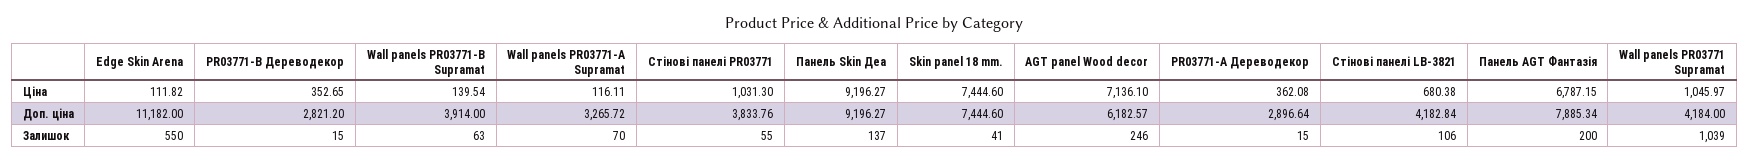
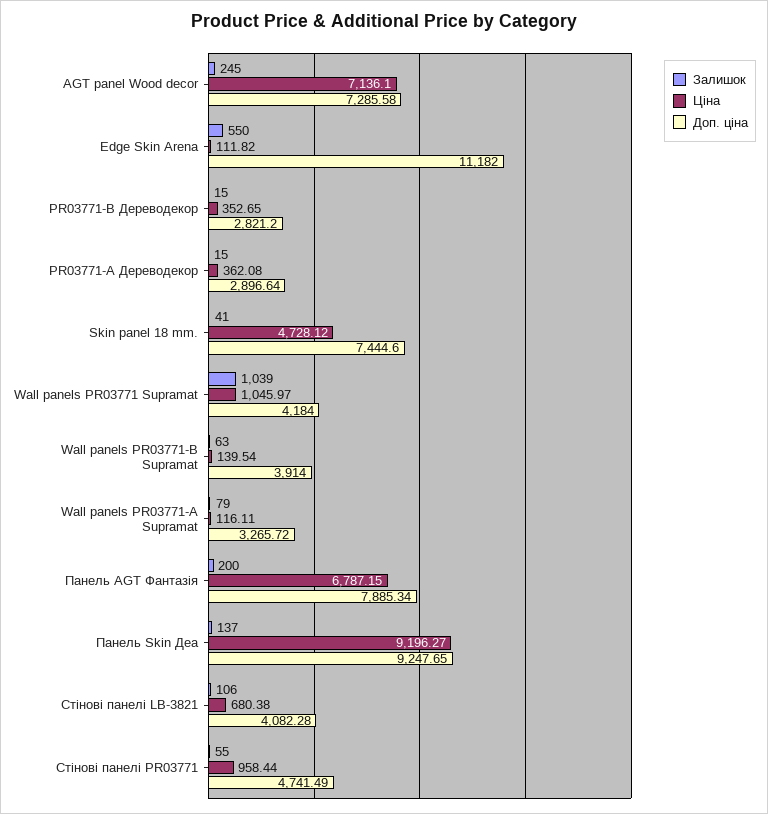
  {
    "Ціна": {
      "Edge Skin Arena": 111.82,
      "PR03771-B Дереводекор": 352.65,
      "Wall panels PR03771-B Supramat": 139.54,
      "Wall panels PR03771-А Supramat": 116.11,
-     "Стінові панелі PR03771": 1031.3,
+     "Стінові панелі PR03771": 958.44,
      "Панель Skin Деа": 9196.27,
-     "Skin panel 18 mm.": 7444.6,
+     "Skin panel 18 mm.": 4728.12,
      "AGT panel Wood decor": 7136.1,
      "PR03771-А Дереводекор": 362.08,
      "Стінові панелі LB-3821": 680.38,
      "Панель AGT Фантазія": 6787.15,
      "Wall panels PR03771 Supramat": 1045.97
    },
    "Доп. ціна": {
      "Edge Skin Arena": 11182,
      "PR03771-B Дереводекор": 2821.2,
      "Wall panels PR03771-B Supramat": 3914,
      "Wall panels PR03771-А Supramat": 3265.72,
-     "Стінові панелі PR03771": 3833.76,
+     "Стінові панелі PR03771": 4741.49,
-     "Панель Skin Деа": 9196.27,
+     "Панель Skin Деа": 9247.65,
      "Skin panel 18 mm.": 7444.6,
-     "AGT panel Wood decor": 6182.57,
+     "AGT panel Wood decor": 7285.58,
      "PR03771-А Дереводекор": 2896.64,
-     "Стінові панелі LB-3821": 4182.84,
+     "Стінові панелі LB-3821": 4082.28,
      "Панель AGT Фантазія": 7885.34,
      "Wall panels PR03771 Supramat": 4184
    },
    "Залишок": {
      "Edge Skin Arena": 550,
      "PR03771-B Дереводекор": 15,
      "Wall panels PR03771-B Supramat": 63,
-     "Wall panels PR03771-А Supramat": 70,
+     "Wall panels PR03771-А Supramat": 79,
      "Стінові панелі PR03771": 55,
      "Панель Skin Деа": 137,
      "Skin panel 18 mm.": 41,
-     "AGT panel Wood decor": 246,
+     "AGT panel Wood decor": 245,
      "PR03771-А Дереводекор": 15,
      "Стінові панелі LB-3821": 106,
      "Панель AGT Фантазія": 200,
      "Wall panels PR03771 Supramat": 1039
    }
  }

